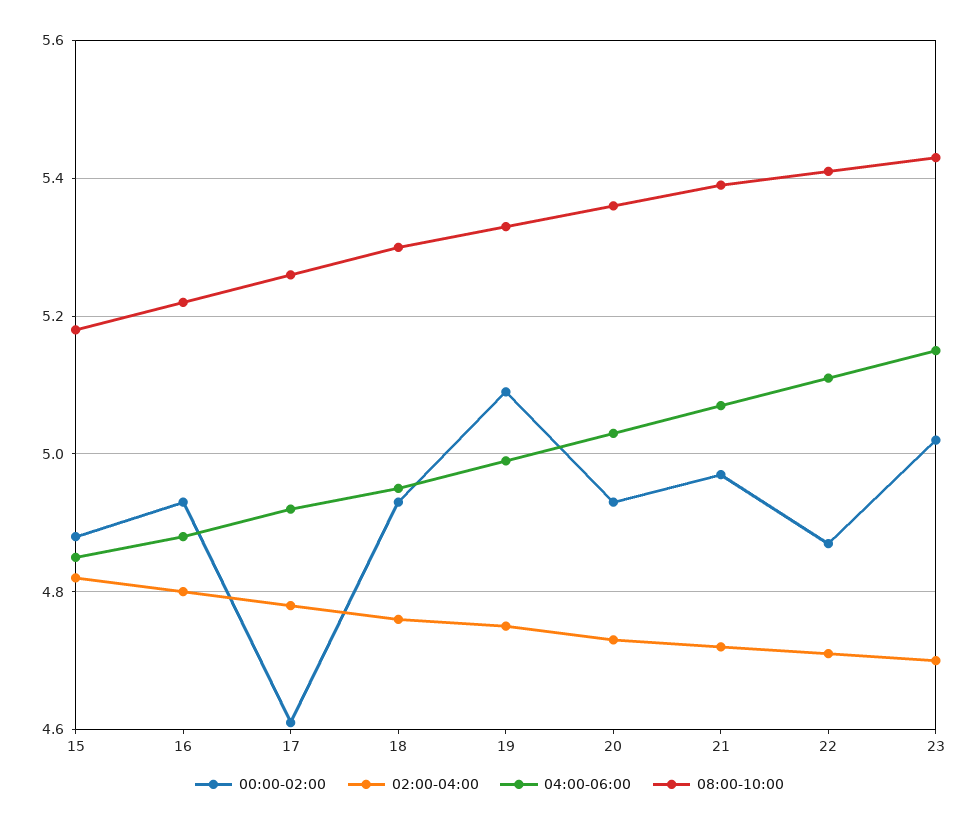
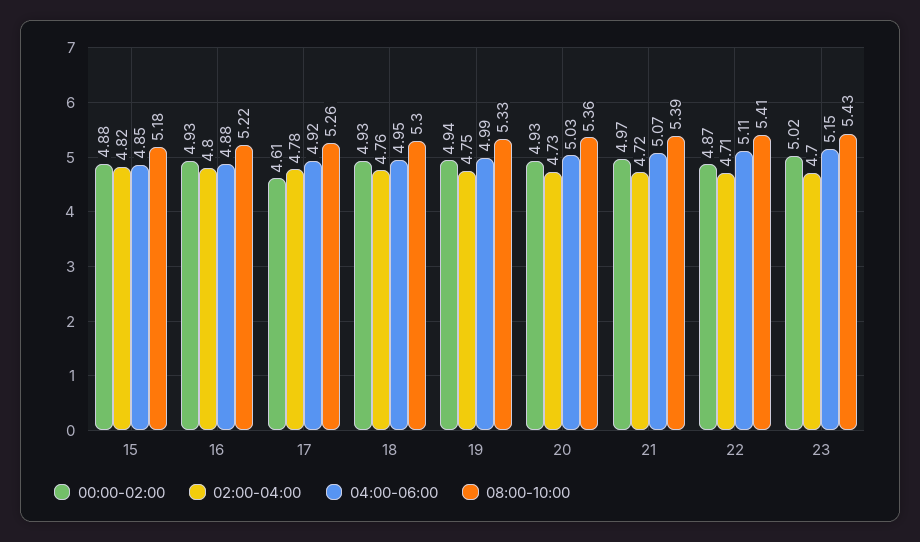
  {
    "00:00-02:00": {
      "15": 4.88,
      "16": 4.93,
      "17": 4.61,
      "18": 4.93,
-     "19": 5.1,
+     "19": 4.94,
      "20": 4.93,
      "21": 4.97,
      "22": 4.87,
      "23": 5.02
    },
    "02:00-04:00": {
      "15": 4.82,
      "16": 4.8,
      "17": 4.78,
      "18": 4.76,
      "19": 4.75,
      "20": 4.73,
      "21": 4.72,
      "22": 4.71,
      "23": 4.7
    },
    "04:00-06:00": {
      "15": 4.85,
      "16": 4.88,
      "17": 4.92,
      "18": 4.95,
      "19": 4.99,
      "20": 5.03,
      "21": 5.07,
      "22": 5.11,
      "23": 5.15
    },
    "08:00-10:00": {
      "15": 5.18,
      "16": 5.22,
      "17": 5.26,
      "18": 5.3,
      "19": 5.33,
      "20": 5.36,
      "21": 5.39,
      "22": 5.41,
      "23": 5.43
    }
  }

